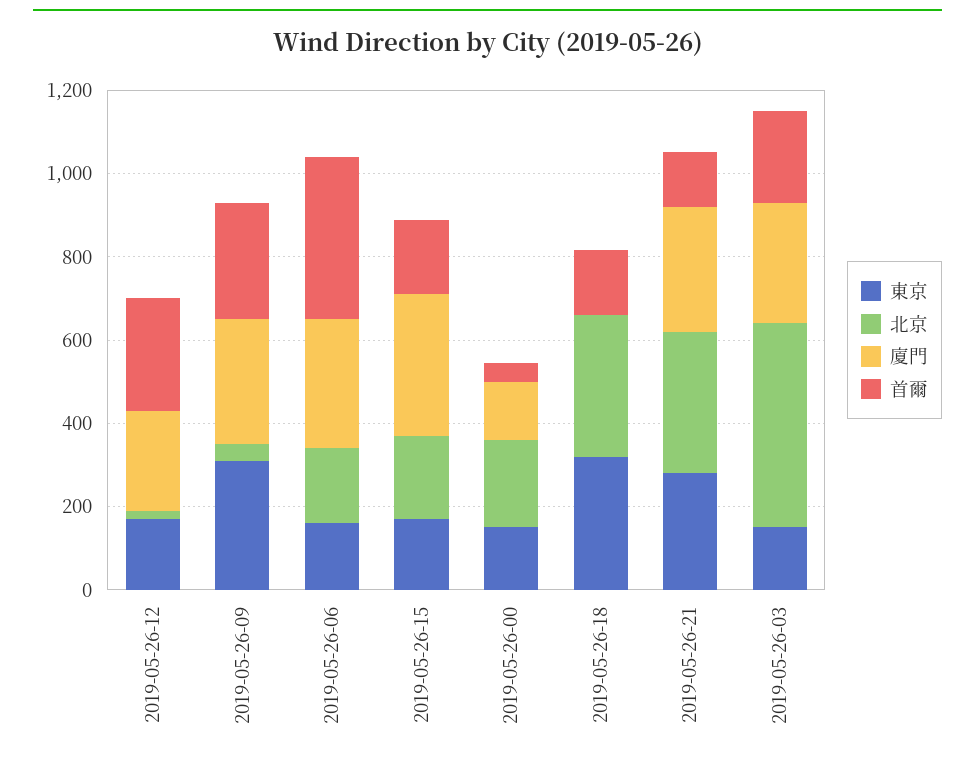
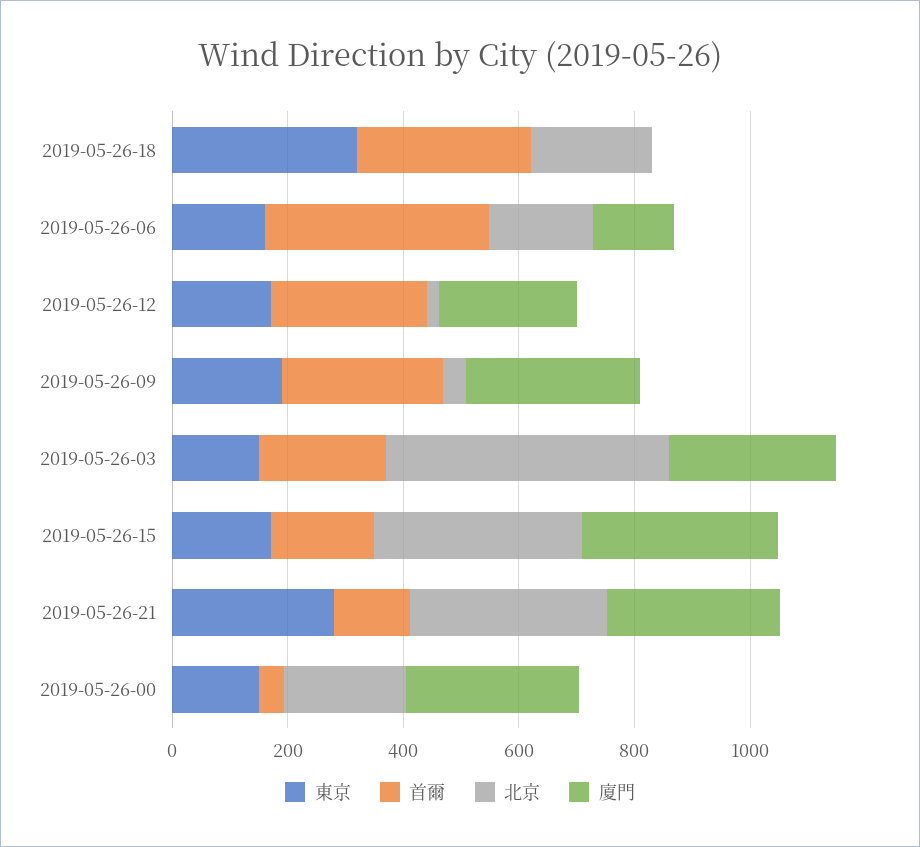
  {
    "東京": {
      "2019-05-26-12": 150,
-     "2019-05-26-09": 300,
+     "2019-05-26-09": 200,
      "2019-05-26-06": 150,
      "2019-05-26-15": 150,
      "2019-05-26-00": 150,
      "2019-05-26-18": 300,
      "2019-05-26-21": 300,
      "2019-05-26-03": 150
    },
    "北京": {
      "2019-05-26-12": 0,
      "2019-05-26-09": 50,
      "2019-05-26-06": 200,
-     "2019-05-26-15": 200,
+     "2019-05-26-15": 350,
      "2019-05-26-00": 200,
-     "2019-05-26-18": 350,
+     "2019-05-26-18": 200,
      "2019-05-26-21": 350,
      "2019-05-26-03": 500
    },
    "廈門": {
      "2019-05-26-12": 250,
      "2019-05-26-09": 300,
-     "2019-05-26-06": 300,
+     "2019-05-26-06": 150,
      "2019-05-26-15": 350,
-     "2019-05-26-00": 150,
+     "2019-05-26-00": 300,
      "2019-05-26-18": 0,
      "2019-05-26-21": 300,
      "2019-05-26-03": 300
    },
    "首爾": {
      "2019-05-26-12": 250,
      "2019-05-26-09": 300,
      "2019-05-26-06": 400,
      "2019-05-26-15": 200,
      "2019-05-26-00": 50,
-     "2019-05-26-18": 150,
+     "2019-05-26-18": 300,
      "2019-05-26-21": 150,
      "2019-05-26-03": 200
    }
  }

